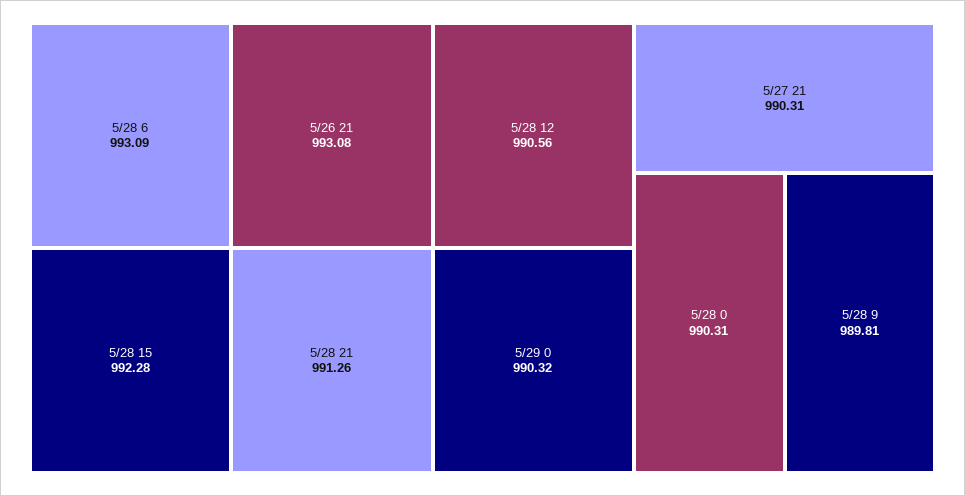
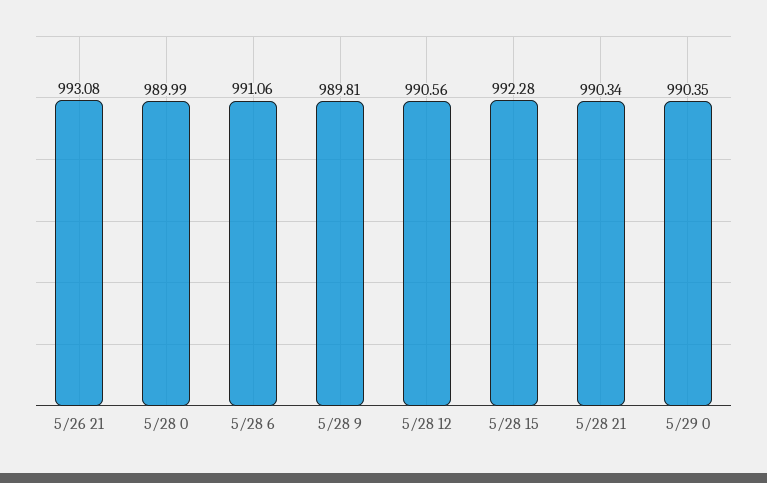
  {
-   "5/28 6": 993.09,
+   "5/28 6": 991.06,
    "5/26 21": 993.08,
    "5/28 15": 992.28,
-   "5/28 21": 991.26,
+   "5/28 21": 990.34,
    "5/28 12": 990.56,
-   "5/29 0": 990.32,
+   "5/29 0": 990.35,
-   "5/27 21": 990.31,
-   "5/28 0": 990.31,
+   "5/28 0": 989.99,
    "5/28 9": 989.81
  }

